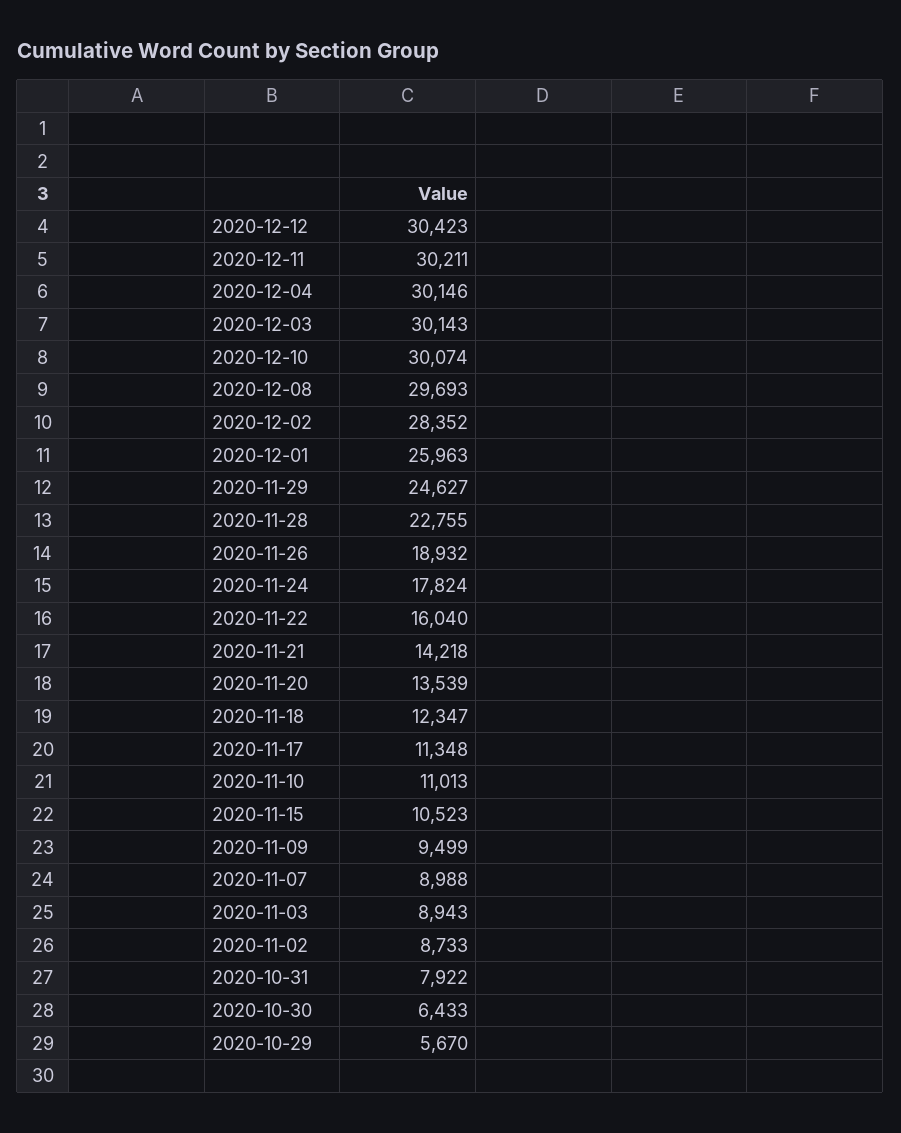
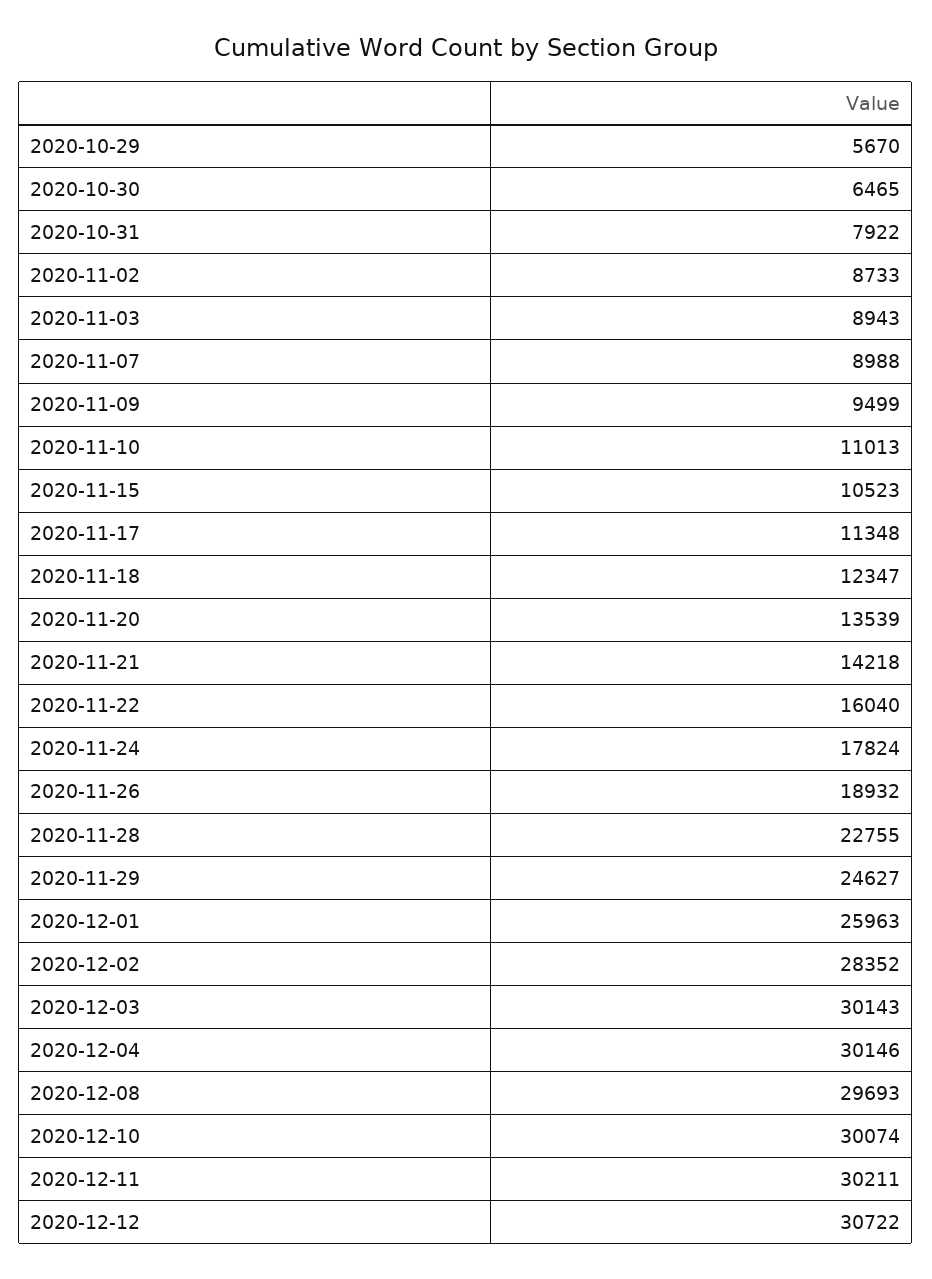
  {
-   "2020-12-12": 30423,
+   "2020-12-12": 30722,
    "2020-12-11": 30211,
    "2020-12-04": 30146,
    "2020-12-03": 30143,
    "2020-12-10": 30074,
    "2020-12-08": 29693,
    "2020-12-02": 28352,
    "2020-12-01": 25963,
    "2020-11-29": 24627,
    "2020-11-28": 22755,
    "2020-11-26": 18932,
    "2020-11-24": 17824,
    "2020-11-22": 16040,
    "2020-11-21": 14218,
    "2020-11-20": 13539,
    "2020-11-18": 12347,
    "2020-11-17": 11348,
    "2020-11-10": 11013,
    "2020-11-15": 10523,
    "2020-11-09": 9499,
    "2020-11-07": 8988,
    "2020-11-03": 8943,
    "2020-11-02": 8733,
    "2020-10-31": 7922,
-   "2020-10-30": 6433,
+   "2020-10-30": 6465,
    "2020-10-29": 5670
  }

